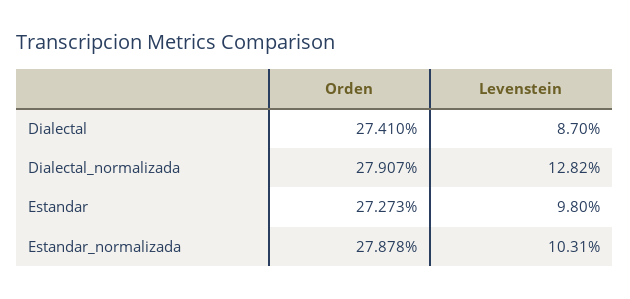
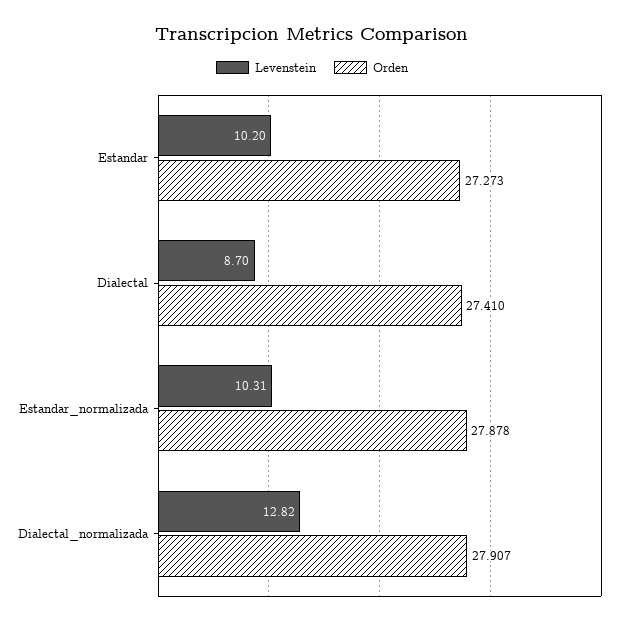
  {
    "Orden": {
      "Dialectal": 27.41,
      "Dialectal_normalizada": 27.907,
      "Estandar": 27.273,
      "Estandar_normalizada": 27.878
    },
    "Levenstein": {
      "Dialectal": 8.7,
      "Dialectal_normalizada": 12.82,
-     "Estandar": 9.8,
+     "Estandar": 10.2,
      "Estandar_normalizada": 10.31
    }
  }

